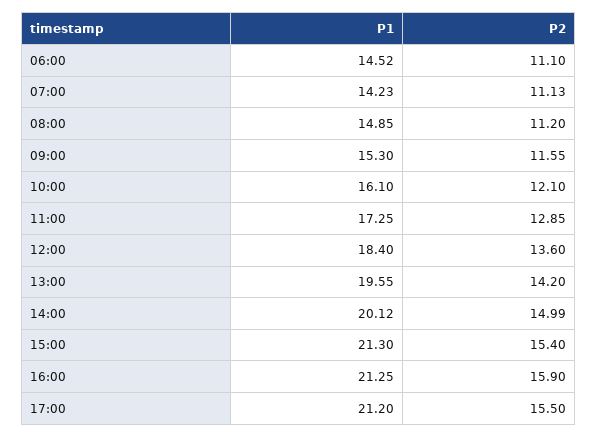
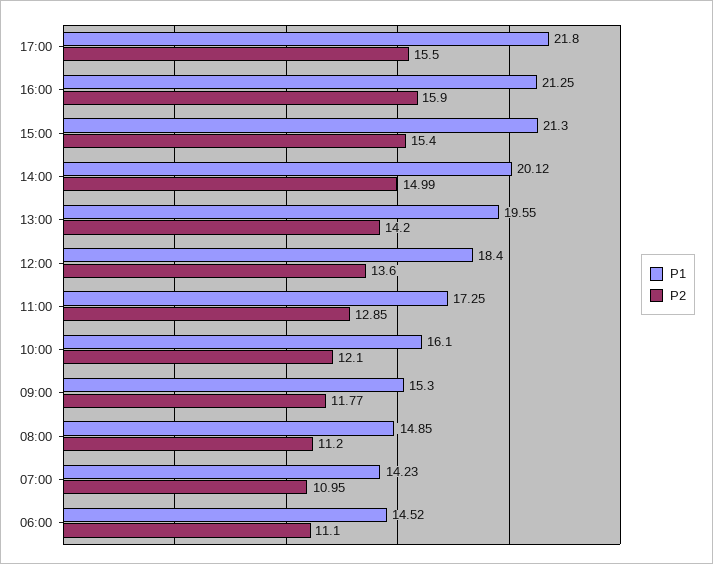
  {
    "P1": {
      "06:00": 14.52,
      "07:00": 14.23,
      "08:00": 14.85,
      "09:00": 15.3,
      "10:00": 16.1,
      "11:00": 17.25,
      "12:00": 18.4,
      "13:00": 19.55,
      "14:00": 20.12,
      "15:00": 21.3,
      "16:00": 21.25,
-     "17:00": 21.2
+     "17:00": 21.8
    },
    "P2": {
      "06:00": 11.1,
-     "07:00": 11.13,
+     "07:00": 10.95,
      "08:00": 11.2,
-     "09:00": 11.55,
+     "09:00": 11.77,
      "10:00": 12.1,
      "11:00": 12.85,
      "12:00": 13.6,
      "13:00": 14.2,
      "14:00": 14.99,
      "15:00": 15.4,
      "16:00": 15.9,
      "17:00": 15.5
    }
  }

